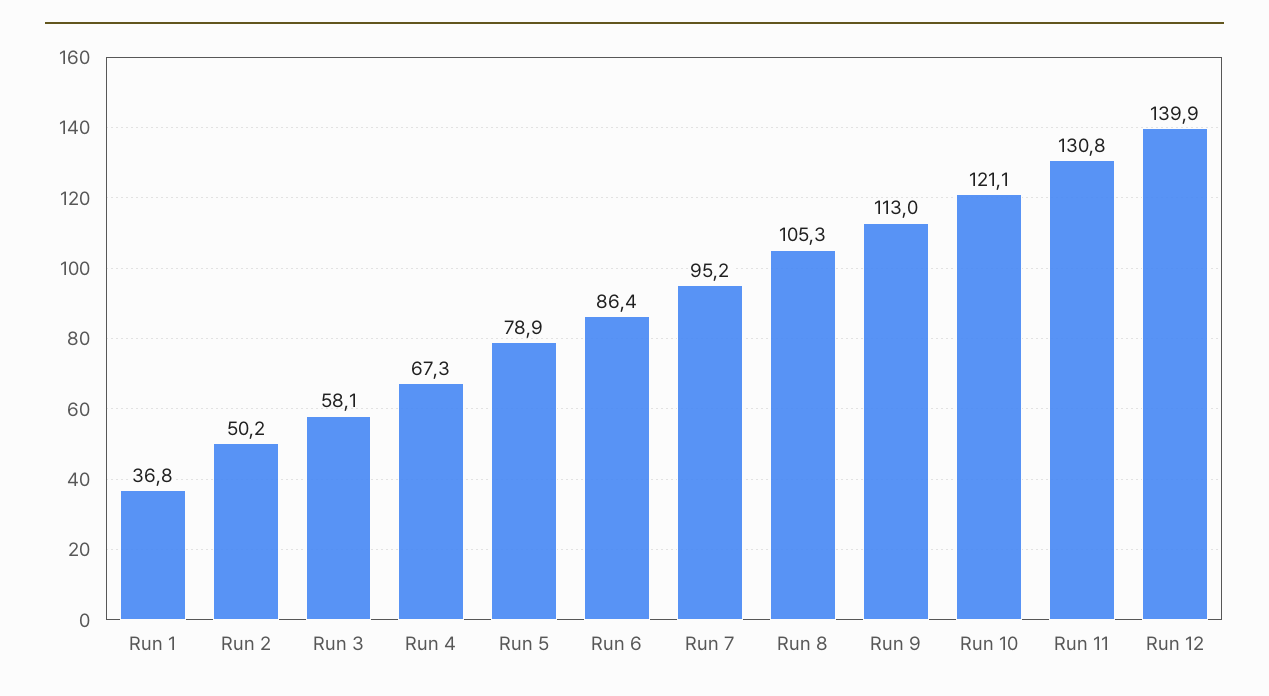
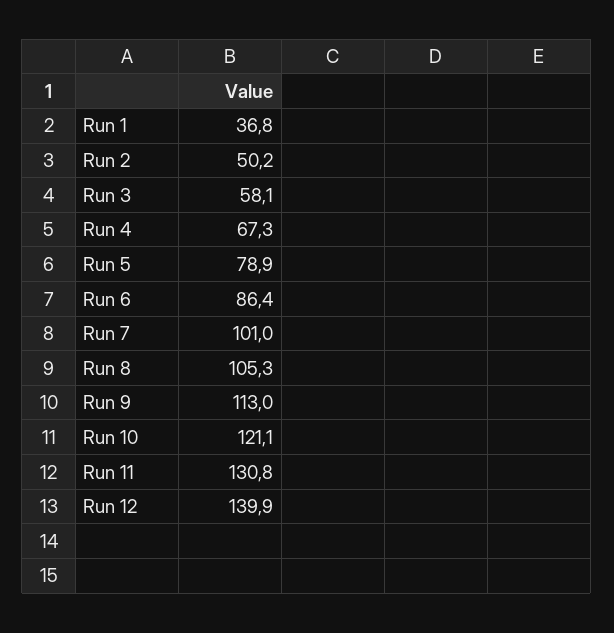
  {
    "Run 1": 36.8,
    "Run 2": 50.2,
    "Run 3": 58.1,
    "Run 4": 67.3,
    "Run 5": 78.9,
    "Run 6": 86.4,
-   "Run 7": 95.2,
+   "Run 7": 101,
    "Run 8": 105.3,
    "Run 9": 113,
    "Run 10": 121.1,
    "Run 11": 130.8,
    "Run 12": 139.9
  }

